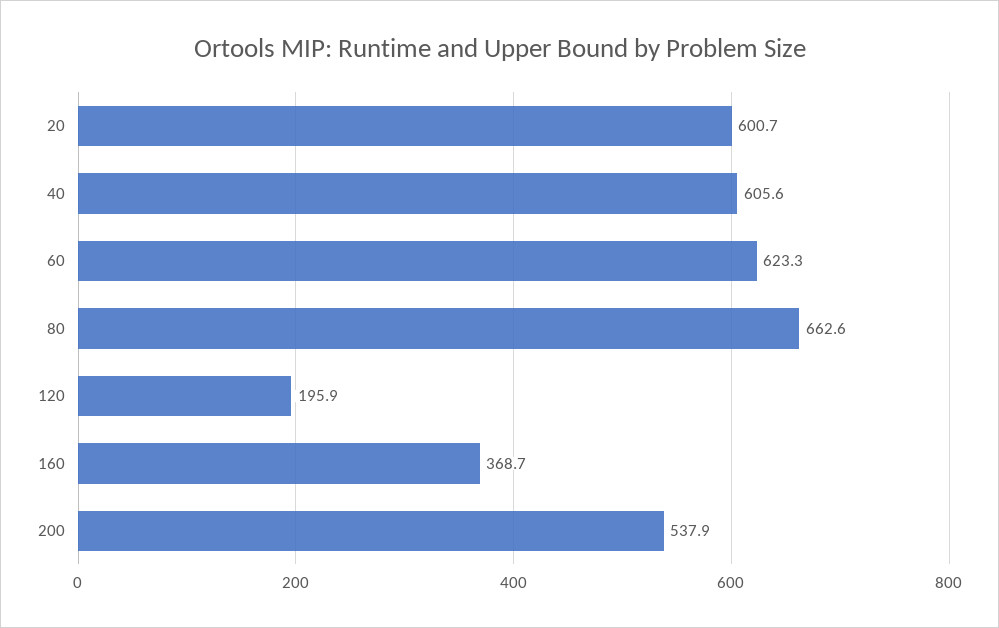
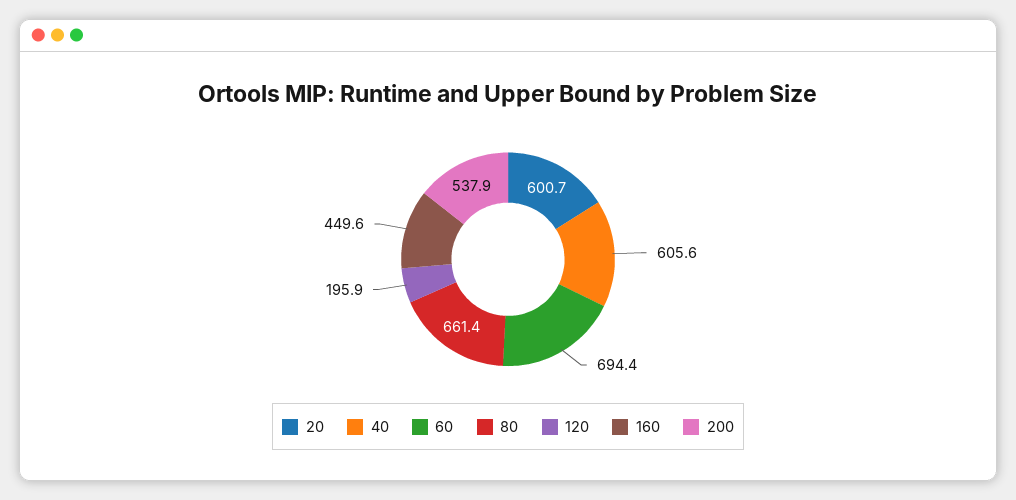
  {
    "20": 600.7,
    "40": 605.6,
-   "60": 623.3,
+   "60": 694.4,
-   "80": 662.6,
+   "80": 661.4,
    "120": 195.9,
-   "160": 368.7,
+   "160": 449.6,
    "200": 537.9
  }

